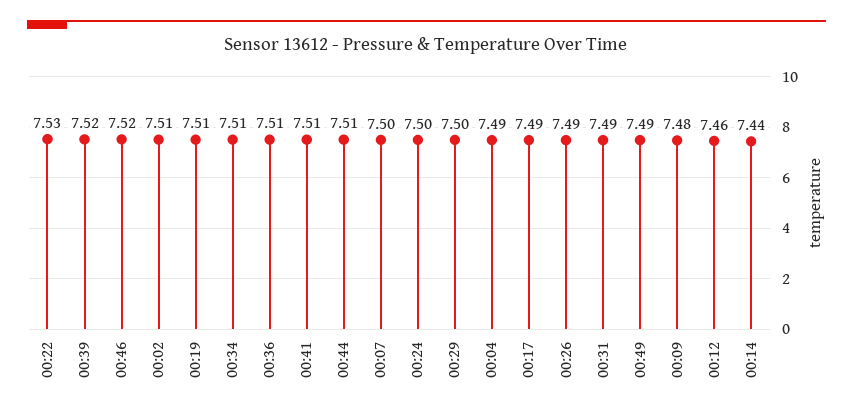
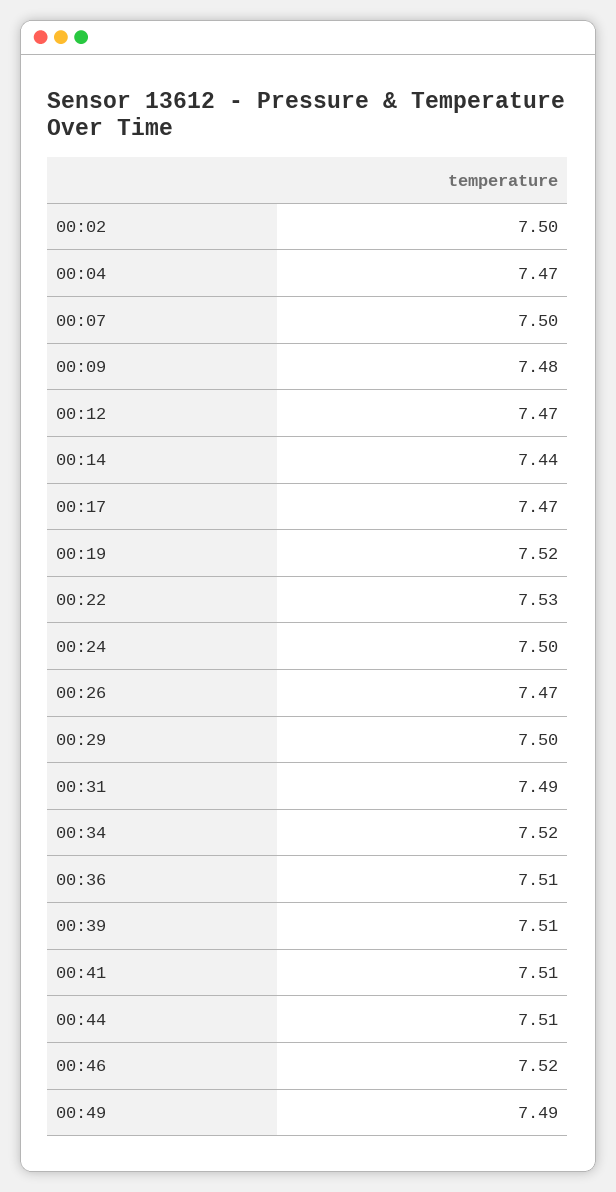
  {
    "00:22": 7.53,
-   "00:39": 7.52,
+   "00:39": 7.51,
    "00:46": 7.52,
-   "00:02": 7.51,
+   "00:02": 7.5,
-   "00:19": 7.51,
+   "00:19": 7.52,
-   "00:34": 7.51,
+   "00:34": 7.52,
    "00:36": 7.51,
    "00:41": 7.51,
    "00:44": 7.51,
    "00:07": 7.5,
    "00:24": 7.5,
    "00:29": 7.5,
-   "00:04": 7.49,
+   "00:04": 7.47,
-   "00:17": 7.49,
+   "00:17": 7.47,
-   "00:26": 7.49,
+   "00:26": 7.47,
    "00:31": 7.49,
    "00:49": 7.49,
    "00:09": 7.48,
-   "00:12": 7.46,
+   "00:12": 7.47,
    "00:14": 7.44
  }

